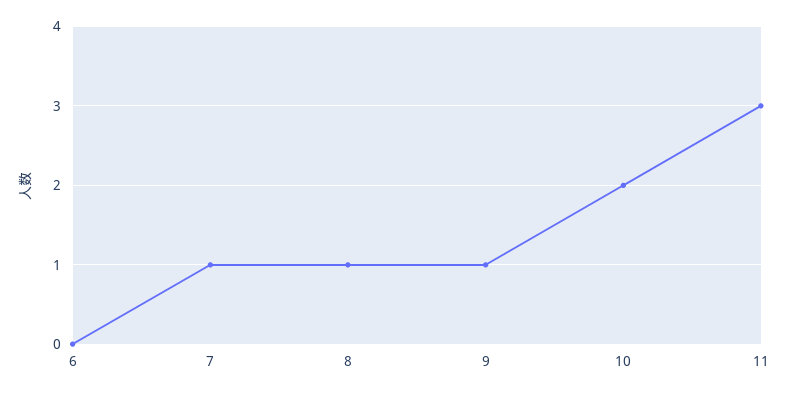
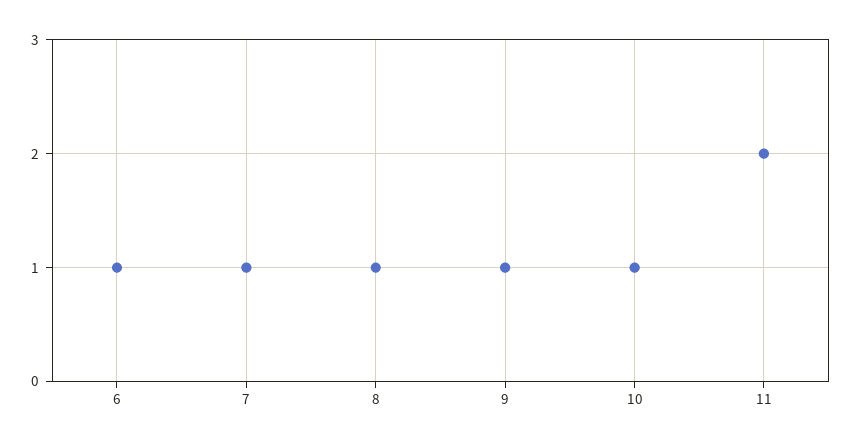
  {
-   "6": 0,
+   "6": 1,
    "7": 1,
    "8": 1,
    "9": 1,
-   "10": 2,
+   "10": 1,
-   "11": 3
+   "11": 2
  }

